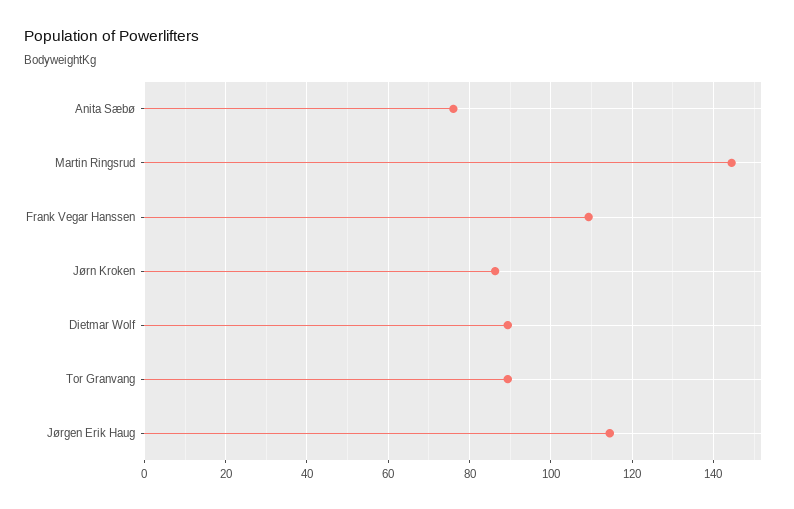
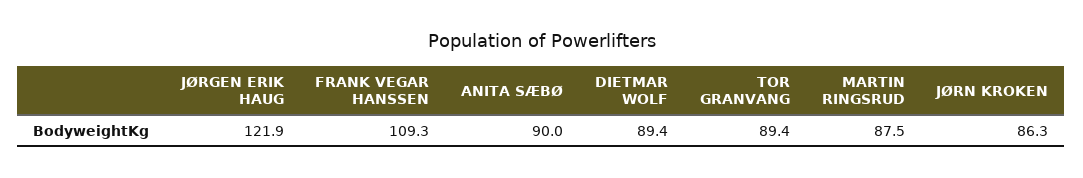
  {
-   "Anita Sæbø": 76,
+   "Anita Sæbø": 90,
-   "Martin Ringsrud": 144,
+   "Martin Ringsrud": 87.5,
    "Frank Vegar Hanssen": 109.3,
    "Jørn Kroken": 86.3,
    "Dietmar Wolf": 89.4,
    "Tor Granvang": 89.4,
-   "Jørgen Erik Haug": 114
+   "Jørgen Erik Haug": 121.9
  }

